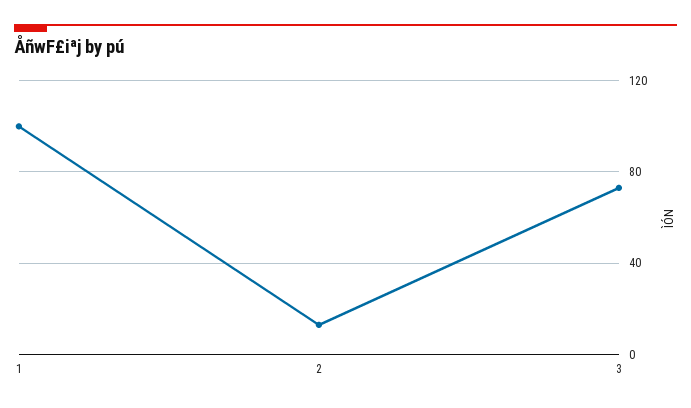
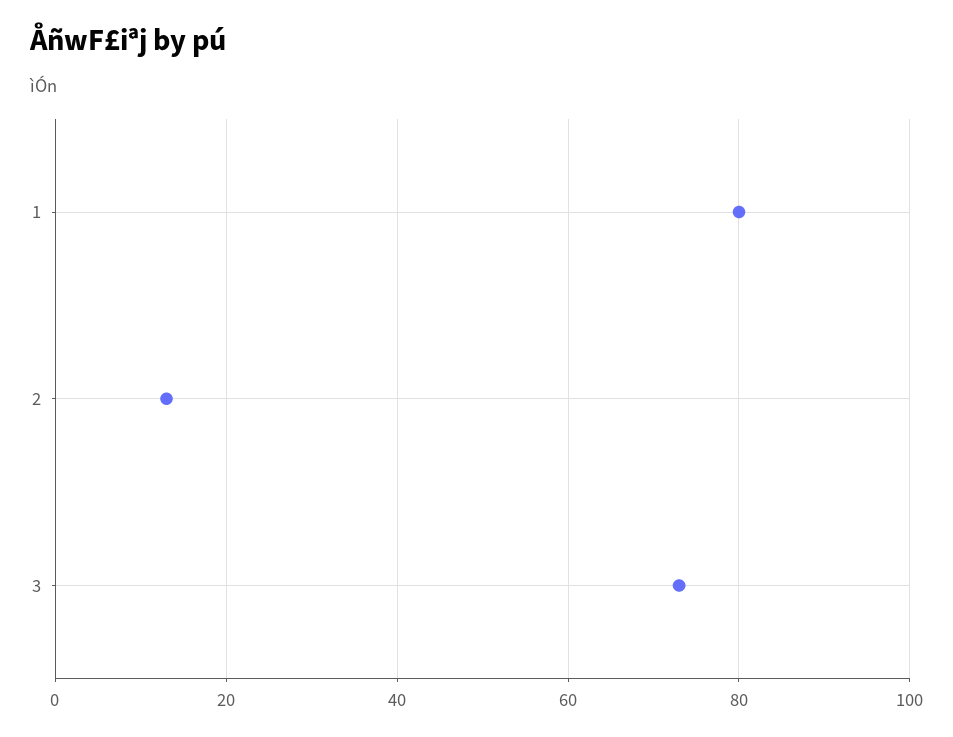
  {
-   "1": 100,
+   "1": 80,
    "2": 15,
    "3": 75
  }

